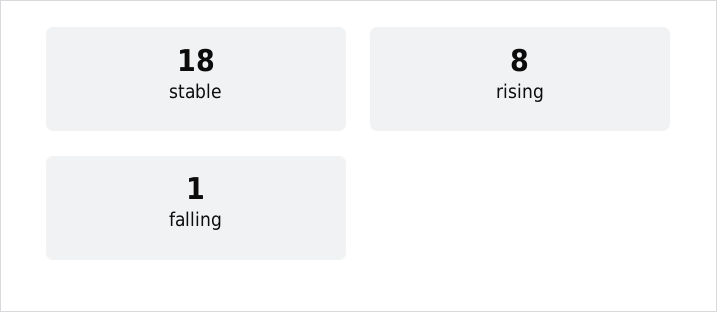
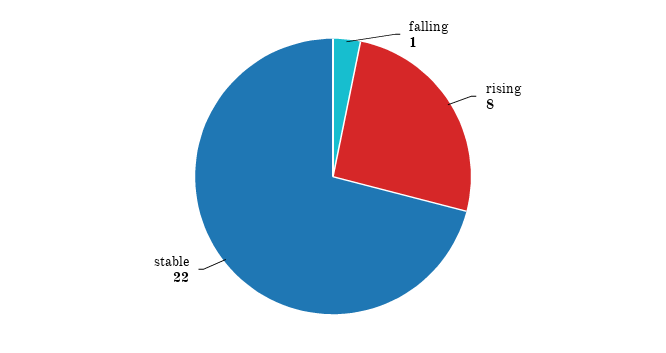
  {
-   "stable": 18,
+   "stable": 22,
    "rising": 8,
    "falling": 1
  }

